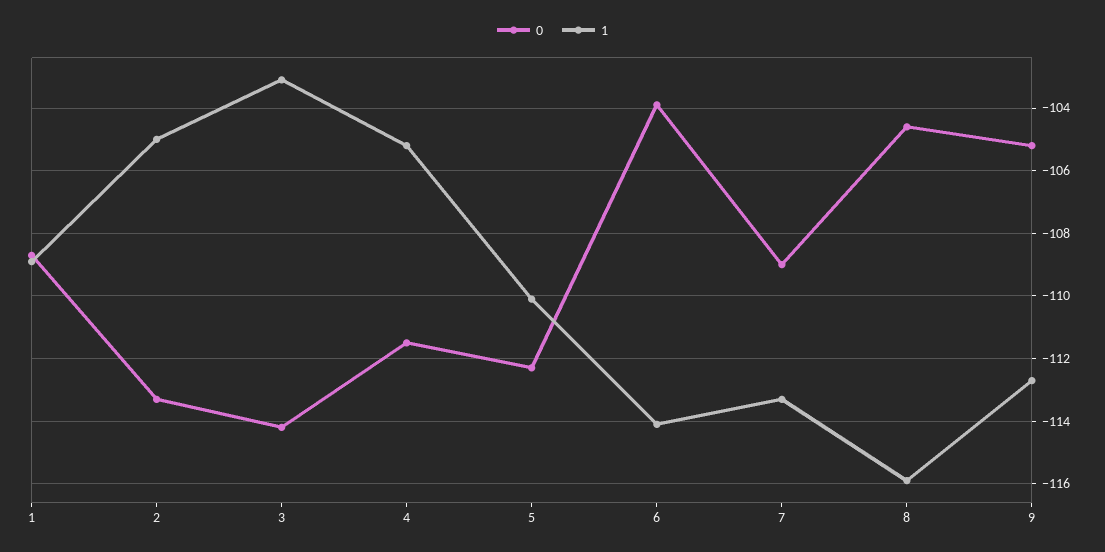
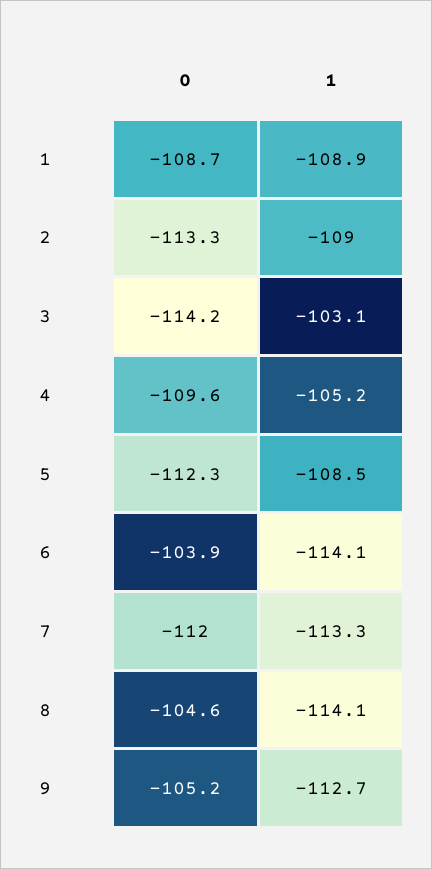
  {
    "0": {
      "1": -108.7,
      "2": -113.3,
      "3": -114.2,
-     "4": -111.5,
+     "4": -109.6,
      "5": -112.3,
      "6": -103.9,
-     "7": -109,
+     "7": -112,
      "8": -104.6,
      "9": -105.2
    },
    "1": {
      "1": -108.9,
-     "2": -105,
+     "2": -109,
      "3": -103.1,
      "4": -105.2,
-     "5": -110,
+     "5": -108.5,
      "6": -114.1,
      "7": -113.3,
-     "8": -116,
+     "8": -114.1,
      "9": -112.7
    }
  }

